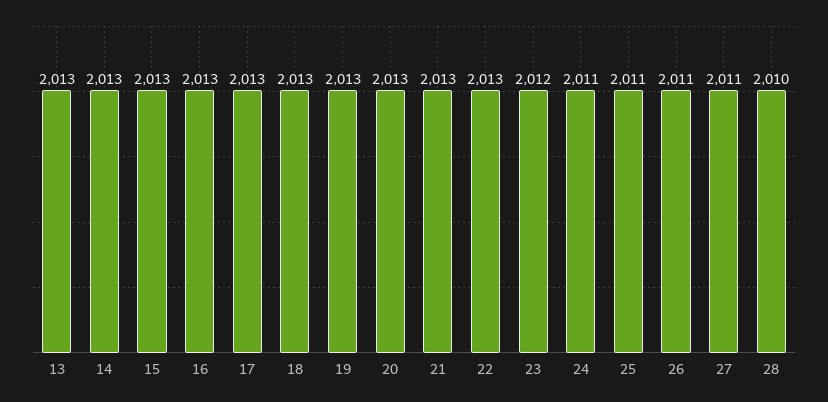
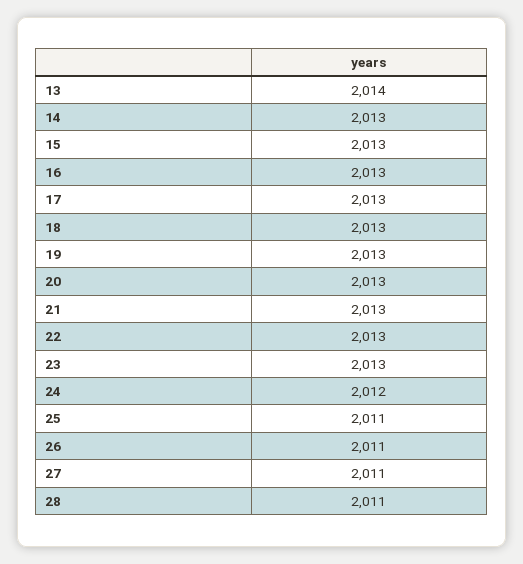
  {
-   "13": 2013,
+   "13": 2014,
    "14": 2013,
    "15": 2013,
    "16": 2013,
    "17": 2013,
    "18": 2013,
    "19": 2013,
    "20": 2013,
    "21": 2013,
    "22": 2013,
-   "23": 2012,
+   "23": 2013,
-   "24": 2011,
+   "24": 2012,
    "25": 2011,
    "26": 2011,
    "27": 2011,
-   "28": 2010
+   "28": 2011
  }

